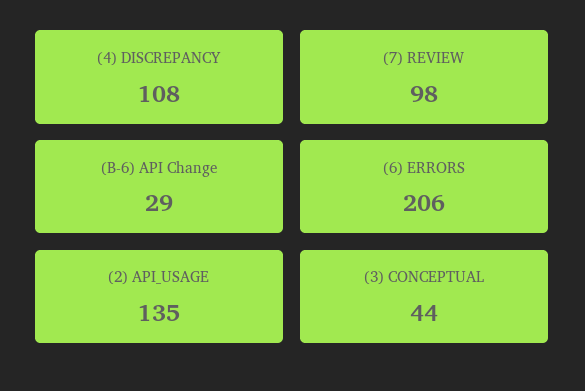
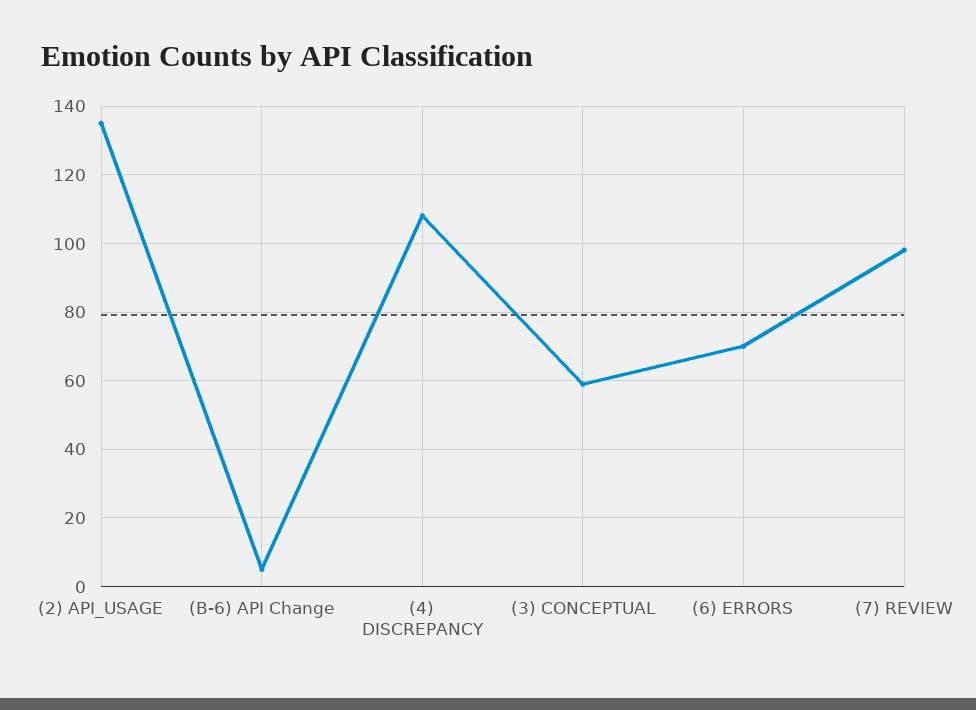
  {
    "(4) DISCREPANCY": 108,
    "(7) REVIEW": 98,
-   "(B-6) API Change": 29,
+   "(B-6) API Change": 5,
-   "(6) ERRORS": 206,
+   "(6) ERRORS": 70,
    "(2) API_USAGE": 135,
-   "(3) CONCEPTUAL": 44
+   "(3) CONCEPTUAL": 60
  }

